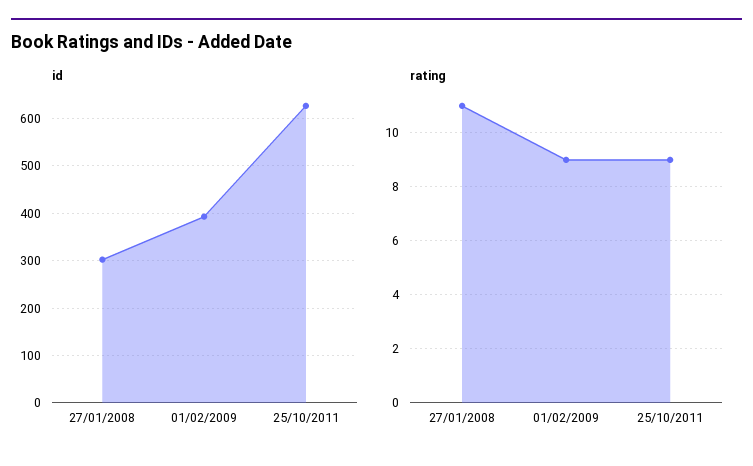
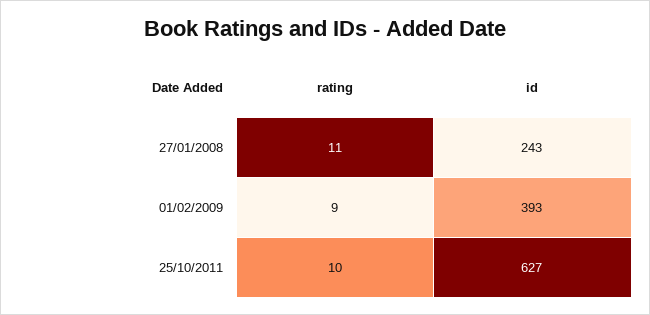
  {
    "id": {
-     "27/01/2008": 300,
+     "27/01/2008": 243,
      "01/02/2009": 393,
      "25/10/2011": 627
    },
    "rating": {
      "27/01/2008": 11,
      "01/02/2009": 9,
-     "25/10/2011": 9
+     "25/10/2011": 10
    }
  }

